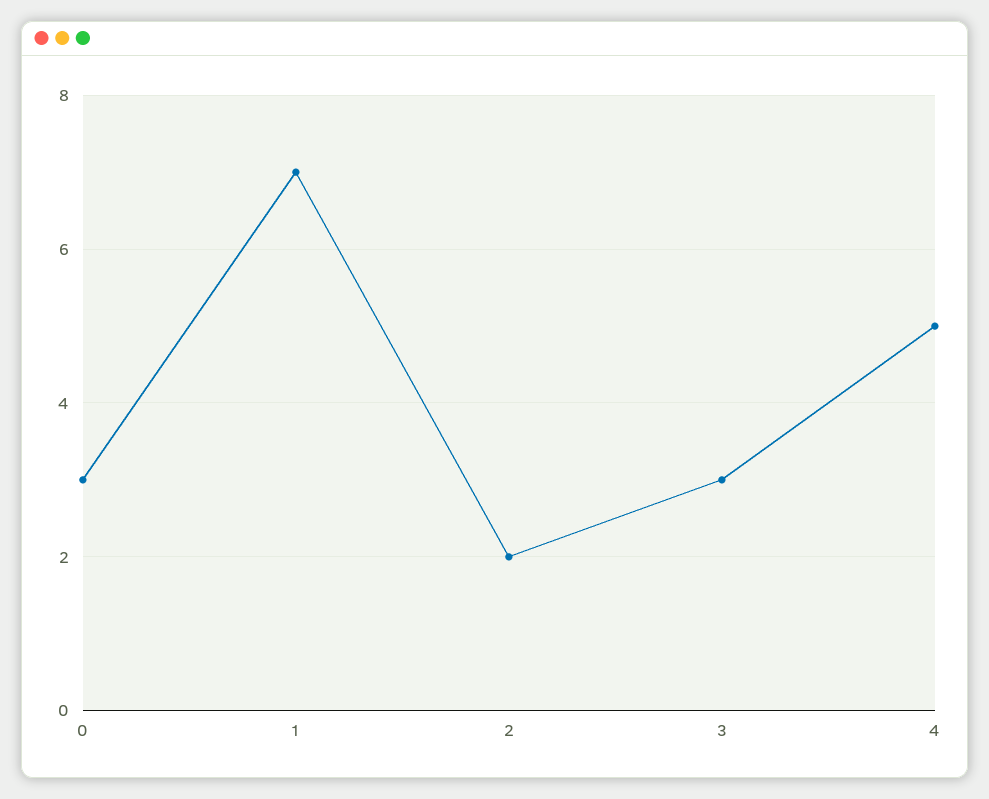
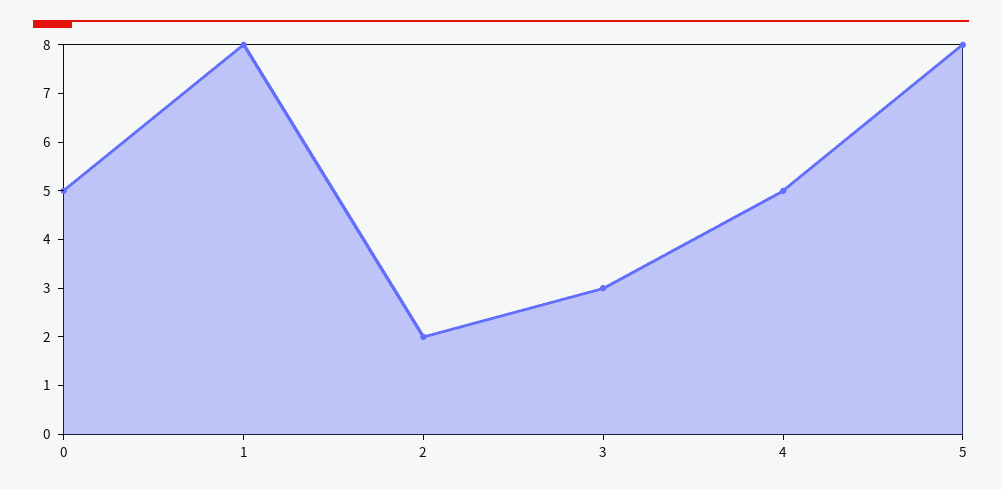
  {
-   "0": 3,
+   "0": 5,
-   "1": 7,
+   "1": 8,
    "2": 2,
    "3": 3,
-   "4": 5
+   "4": 5,
+   "5": 8
  }

